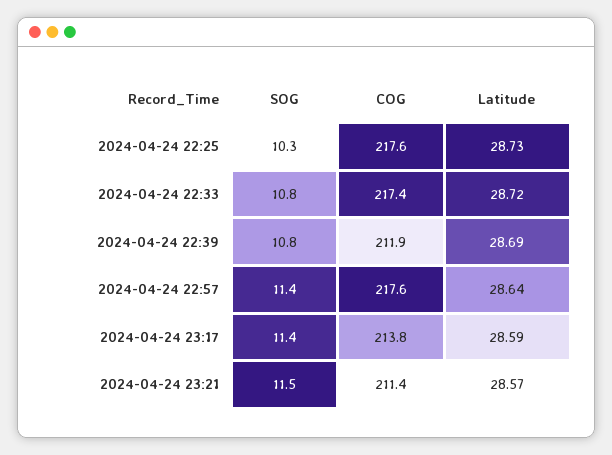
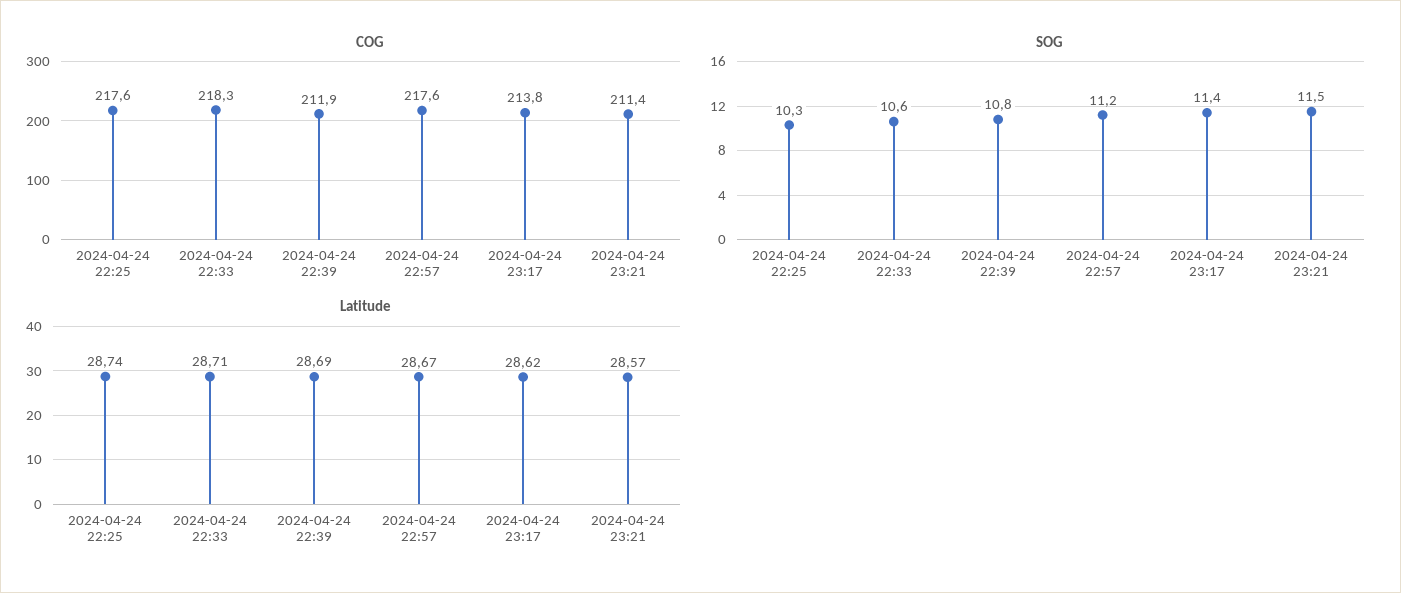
  {
    "SOG": {
      "2024-04-24 22:25": 10.3,
-     "2024-04-24 22:33": 10.8,
+     "2024-04-24 22:33": 10.6,
      "2024-04-24 22:39": 10.8,
-     "2024-04-24 22:57": 11.4,
+     "2024-04-24 22:57": 11.2,
      "2024-04-24 23:17": 11.4,
      "2024-04-24 23:21": 11.5
    },
    "COG": {
      "2024-04-24 22:25": 217.6,
-     "2024-04-24 22:33": 217.4,
+     "2024-04-24 22:33": 218.3,
      "2024-04-24 22:39": 211.9,
      "2024-04-24 22:57": 217.6,
      "2024-04-24 23:17": 213.8,
      "2024-04-24 23:21": 211.4
    },
    "Latitude": {
-     "2024-04-24 22:25": 28.73,
+     "2024-04-24 22:25": 28.74,
-     "2024-04-24 22:33": 28.72,
+     "2024-04-24 22:33": 28.71,
      "2024-04-24 22:39": 28.69,
-     "2024-04-24 22:57": 28.64,
+     "2024-04-24 22:57": 28.67,
-     "2024-04-24 23:17": 28.59,
+     "2024-04-24 23:17": 28.62,
      "2024-04-24 23:21": 28.57
    }
  }

